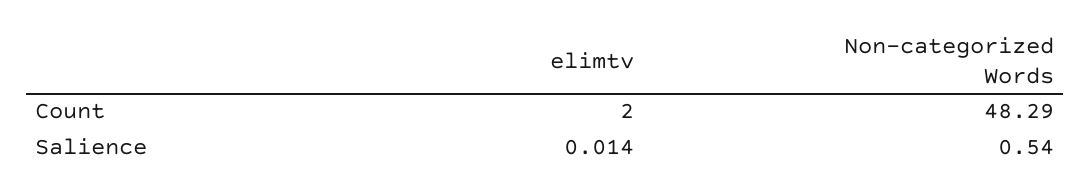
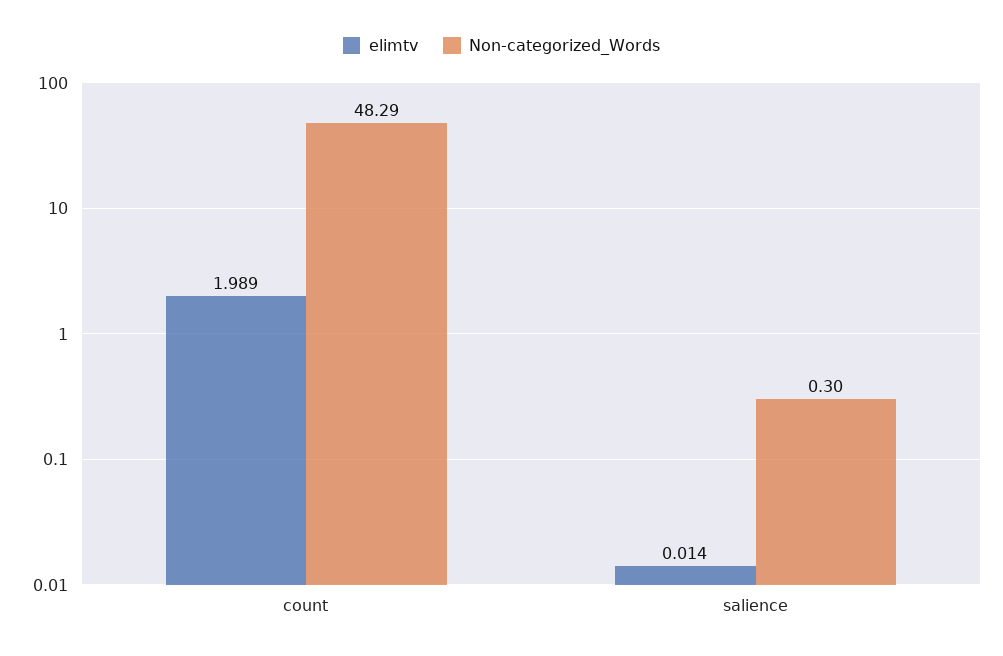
  {
    "elimtv": {
-     "Count": 2,
+     "Count": 1.989,
      "Salience": 0.014
    },
    "Non-categorized Words": {
      "Count": 48.29,
-     "Salience": 0.54
+     "Salience": 0.3
    }
  }

